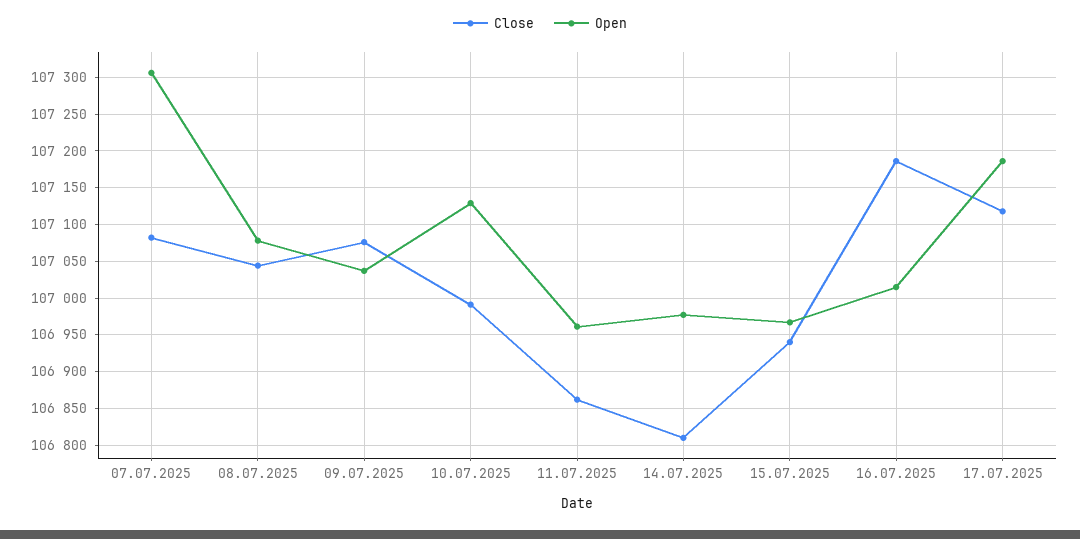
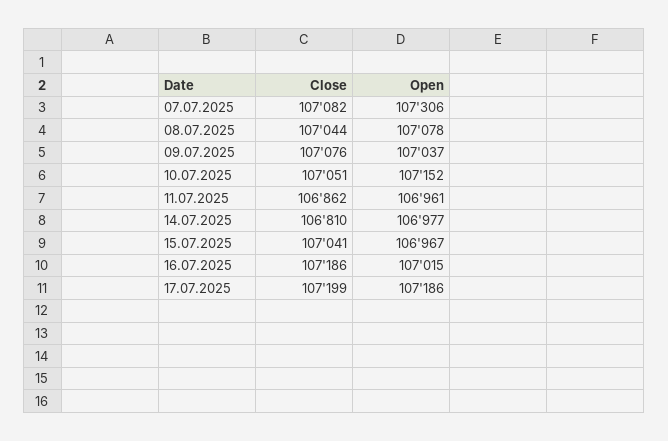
  {
    "Close": {
      "07.07.2025": 107082,
      "08.07.2025": 107044,
      "09.07.2025": 107076,
-     "10.07.2025": 106990,
+     "10.07.2025": 107051,
      "11.07.2025": 106862,
      "14.07.2025": 106810,
-     "15.07.2025": 106940,
+     "15.07.2025": 107041,
      "16.07.2025": 107186,
-     "17.07.2025": 107120
+     "17.07.2025": 107199
    },
    "Open": {
      "07.07.2025": 107306,
      "08.07.2025": 107078,
      "09.07.2025": 107037,
-     "10.07.2025": 107130,
+     "10.07.2025": 107152,
      "11.07.2025": 106961,
      "14.07.2025": 106977,
      "15.07.2025": 106967,
      "16.07.2025": 107015,
      "17.07.2025": 107186
    }
  }

